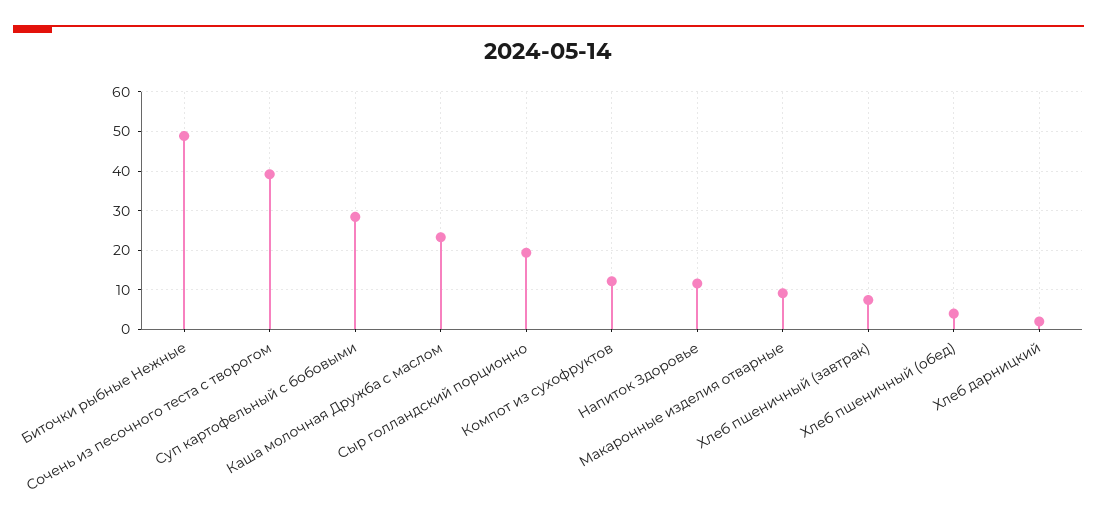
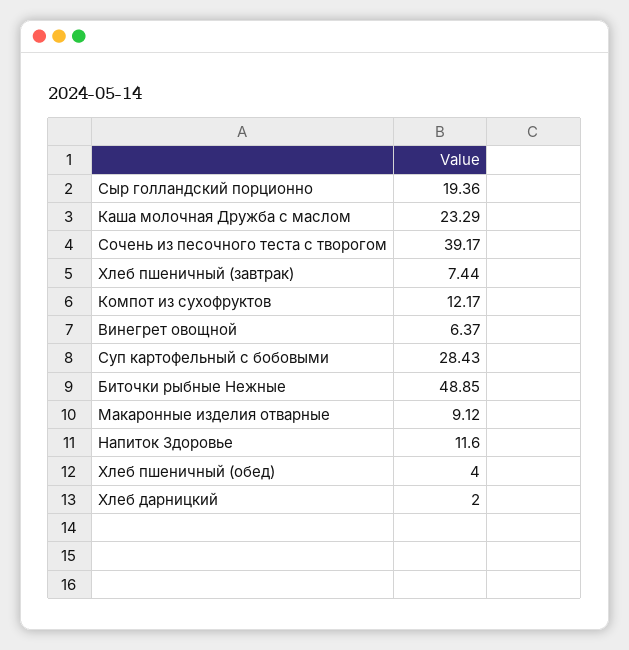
  {
    "Биточки рыбные Нежные": 48.85,
    "Сочень из песочного теста с творогом": 39.17,
    "Суп картофельный с бобовыми": 28.43,
    "Каша молочная Дружба с маслом": 23.29,
    "Сыр голландский порционно": 19.36,
    "Компот из сухофруктов": 12.17,
    "Напиток Здоровье": 11.6,
    "Макаронные изделия отварные": 9.12,
    "Хлеб пшеничный (завтрак)": 7.44,
    "Хлеб пшеничный (обед)": 4,
-   "Хлеб дарницкий": 2
+   "Хлеб дарницкий": 2,
+   "Винегрет овощной": 6.37
  }

